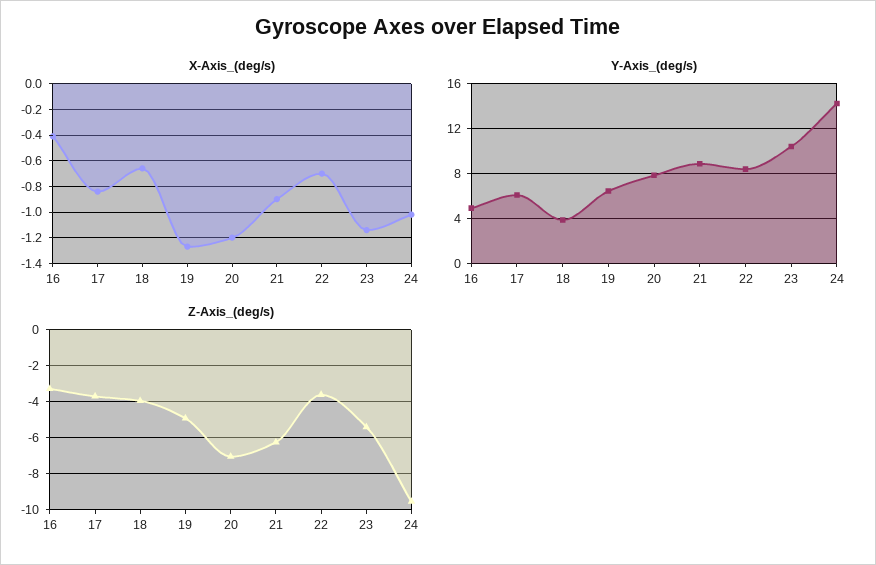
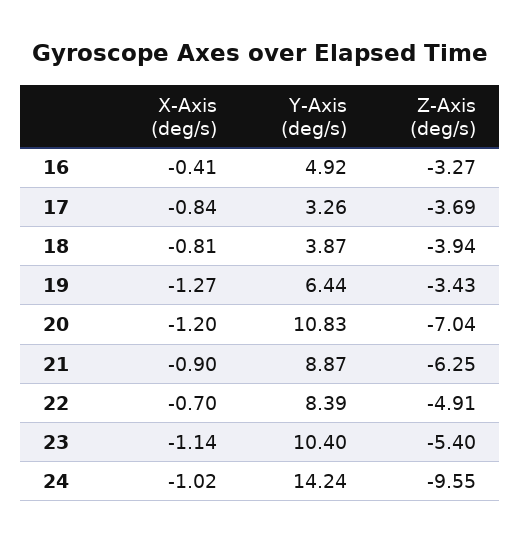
  {
    "X-Axis_(deg/s)": {
      "16": -0.41,
      "17": -0.84,
-     "18": -0.65,
+     "18": -0.81,
      "19": -1.27,
      "20": -1.2,
      "21": -0.9,
      "22": -0.7,
      "23": -1.14,
      "24": -1.02
    },
    "Y-Axis_(deg/s)": {
      "16": 4.92,
-     "17": 6,
+     "17": 3.26,
      "18": 3.87,
      "19": 6.44,
-     "20": 8,
+     "20": 10.83,
      "21": 8.87,
      "22": 8.39,
      "23": 10.4,
      "24": 14.24
    },
    "Z-Axis_(deg/s)": {
      "16": -3.27,
      "17": -3.69,
      "18": -3.94,
-     "19": -5,
+     "19": -3.43,
      "20": -7.04,
      "21": -6.25,
-     "22": -3.5,
+     "22": -4.91,
      "23": -5.4,
      "24": -9.55
    }
  }

